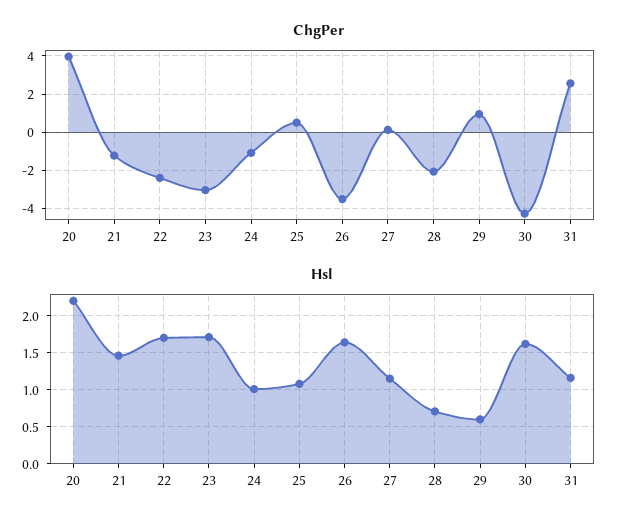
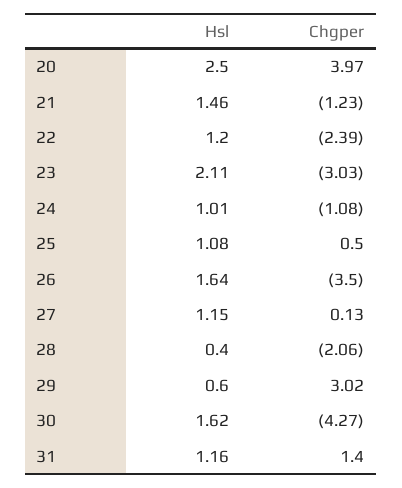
  {
    "ChgPer": {
      "20": 3.97,
      "21": -1.23,
      "22": -2.39,
      "23": -3.03,
      "24": -1.08,
      "25": 0.5,
      "26": -3.5,
      "27": 0.13,
      "28": -2.06,
-     "29": 1,
+     "29": 3.02,
      "30": -4.27,
-     "31": 2.5
+     "31": 1.4
    },
    "Hsl": {
-     "20": 2.2,
+     "20": 2.5,
      "21": 1.46,
-     "22": 1.7,
+     "22": 1.2,
-     "23": 1.7,
+     "23": 2.11,
      "24": 1.01,
      "25": 1.08,
      "26": 1.64,
      "27": 1.15,
-     "28": 0.7,
+     "28": 0.4,
      "29": 0.6,
      "30": 1.62,
      "31": 1.16
    }
  }

